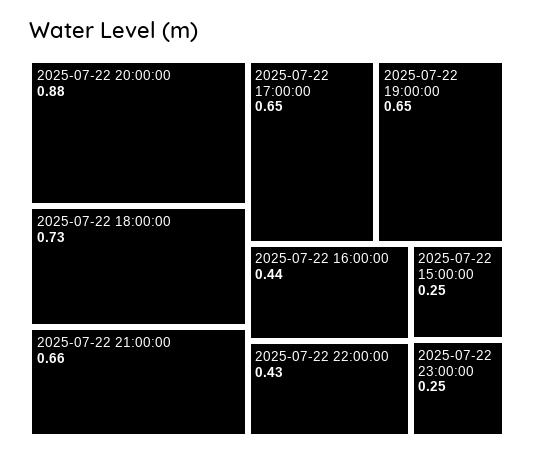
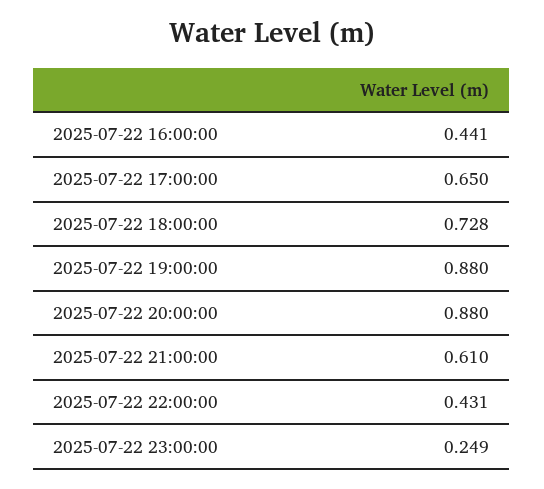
  {
    "2025-07-22 20:00:00": 0.88,
    "2025-07-22 18:00:00": 0.728,
-   "2025-07-22 21:00:00": 0.66,
+   "2025-07-22 21:00:00": 0.61,
    "2025-07-22 17:00:00": 0.65,
-   "2025-07-22 19:00:00": 0.65,
+   "2025-07-22 19:00:00": 0.88,
    "2025-07-22 16:00:00": 0.441,
    "2025-07-22 22:00:00": 0.431,
-   "2025-07-22 15:00:00": 0.25,
    "2025-07-22 23:00:00": 0.249
  }

